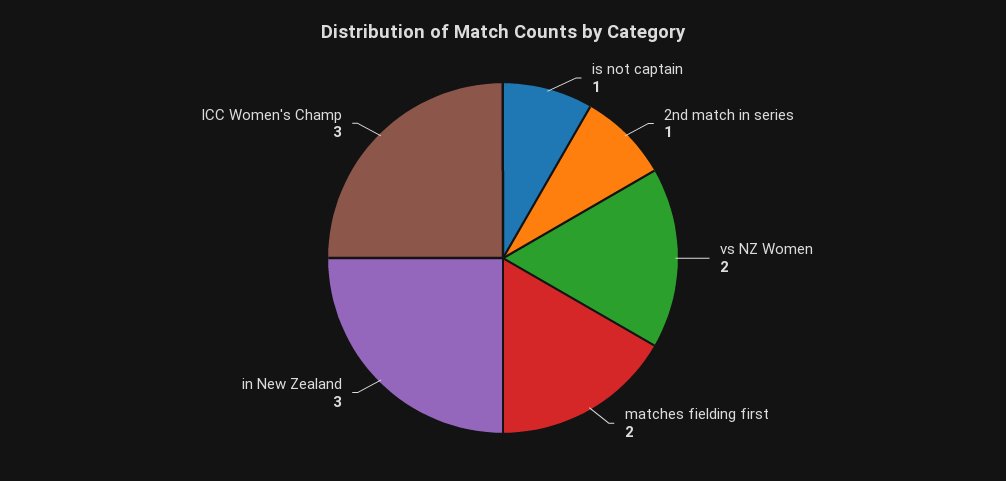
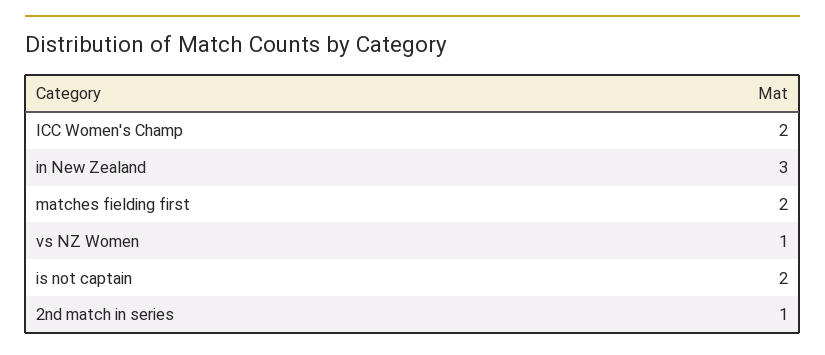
  {
-   "is not captain": 1,
+   "is not captain": 2,
    "2nd match in series": 1,
-   "vs NZ Women": 2,
+   "vs NZ Women": 1,
    "matches fielding first": 2,
    "in New Zealand": 3,
-   "ICC Women's Champ": 3
+   "ICC Women's Champ": 2
  }

